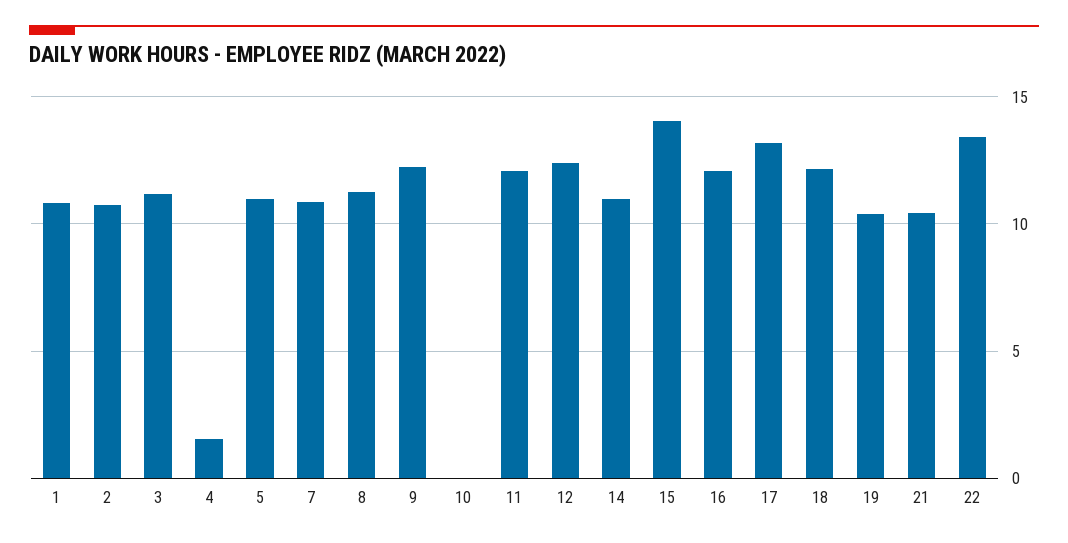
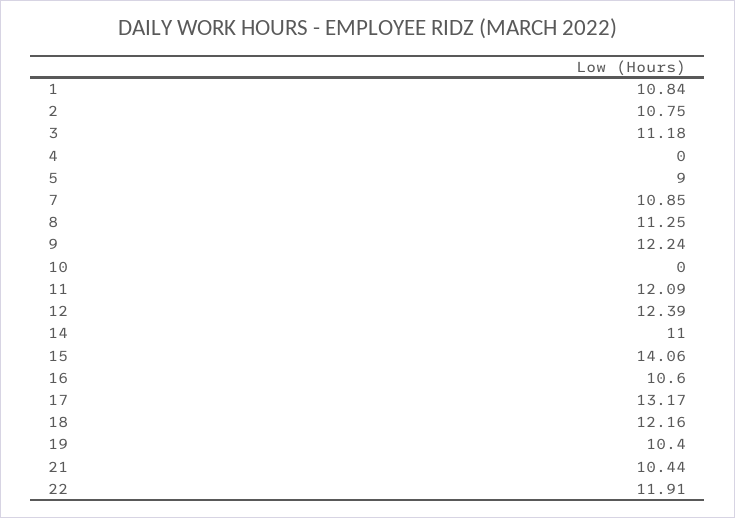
  {
    "1": 10.84,
    "2": 10.75,
    "3": 11.18,
-   "4": 1.5,
+   "4": 0,
-   "5": 11,
+   "5": 9,
    "7": 10.85,
    "8": 11.25,
    "9": 12.24,
    "10": 0,
    "11": 12.09,
    "12": 12.39,
    "14": 11,
    "15": 14.06,
-   "16": 12,
+   "16": 10.6,
    "17": 13.17,
    "18": 12.16,
    "19": 10.4,
    "21": 10.44,
-   "22": 13.5
+   "22": 11.91
  }

